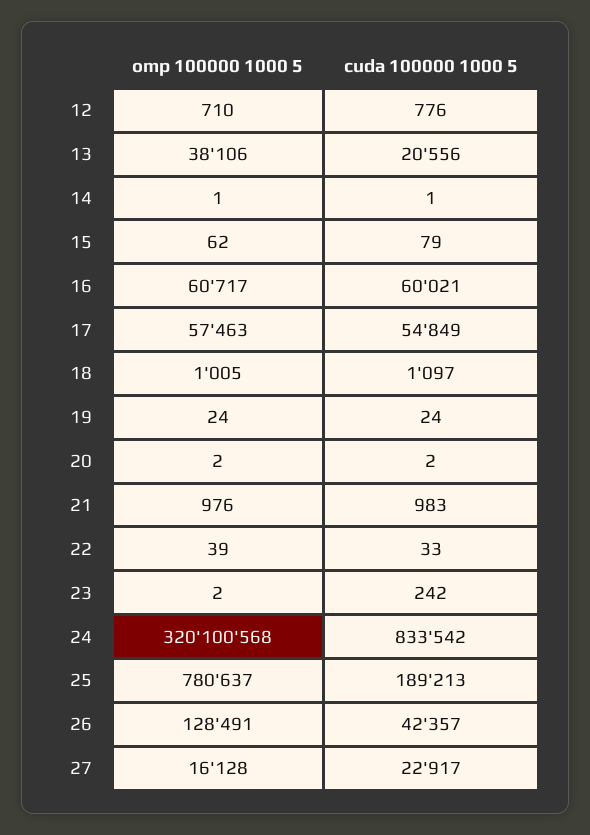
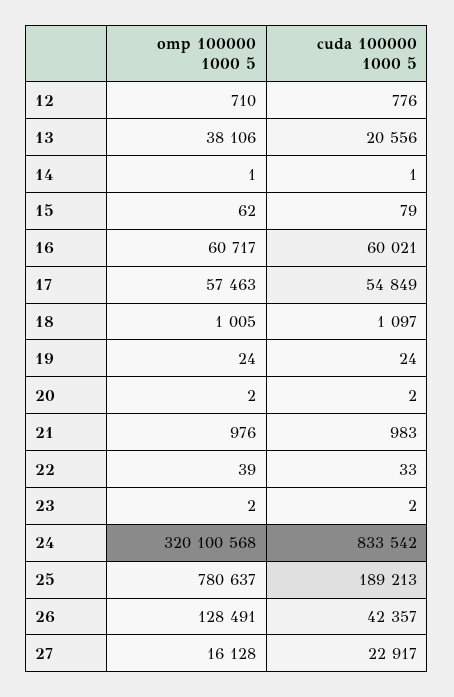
  {
    "omp 100000 1000 5": {
      "12": 710,
      "13": 38106,
      "14": 1,
      "15": 62,
      "16": 60717,
      "17": 57463,
      "18": 1005,
      "19": 24,
      "20": 2,
      "21": 976,
      "22": 39,
      "23": 2,
      "24": 320100568,
      "25": 780637,
      "26": 128491,
      "27": 16128
    },
    "cuda 100000 1000 5": {
      "12": 776,
      "13": 20556,
      "14": 1,
      "15": 79,
      "16": 60021,
      "17": 54849,
      "18": 1097,
      "19": 24,
      "20": 2,
      "21": 983,
      "22": 33,
-     "23": 242,
+     "23": 2,
      "24": 833542,
      "25": 189213,
      "26": 42357,
      "27": 22917
    }
  }

